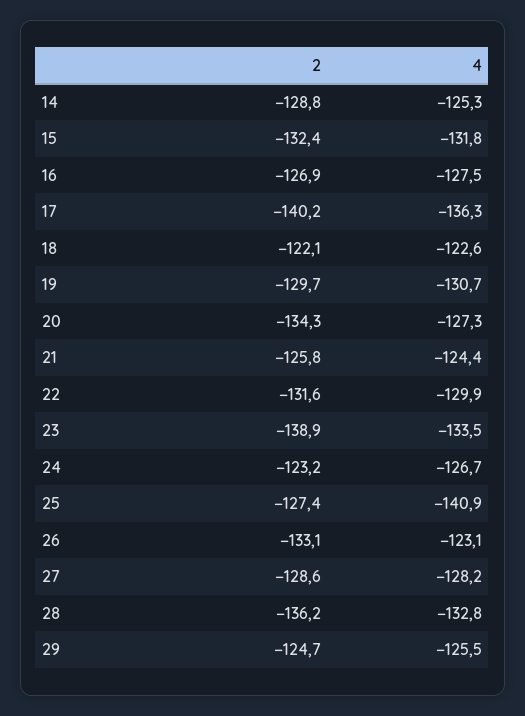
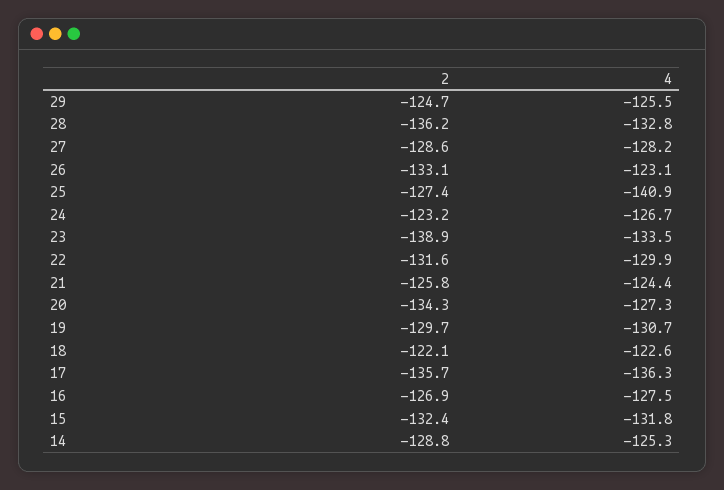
  {
    "2": {
      "14": -128.8,
      "15": -132.4,
      "16": -126.9,
-     "17": -140.2,
+     "17": -135.7,
      "18": -122.1,
      "19": -129.7,
      "20": -134.3,
      "21": -125.8,
      "22": -131.6,
      "23": -138.9,
      "24": -123.2,
      "25": -127.4,
      "26": -133.1,
      "27": -128.6,
      "28": -136.2,
      "29": -124.7
    },
    "4": {
      "14": -125.3,
      "15": -131.8,
      "16": -127.5,
      "17": -136.3,
      "18": -122.6,
      "19": -130.7,
      "20": -127.3,
      "21": -124.4,
      "22": -129.9,
      "23": -133.5,
      "24": -126.7,
      "25": -140.9,
      "26": -123.1,
      "27": -128.2,
      "28": -132.8,
      "29": -125.5
    }
  }

